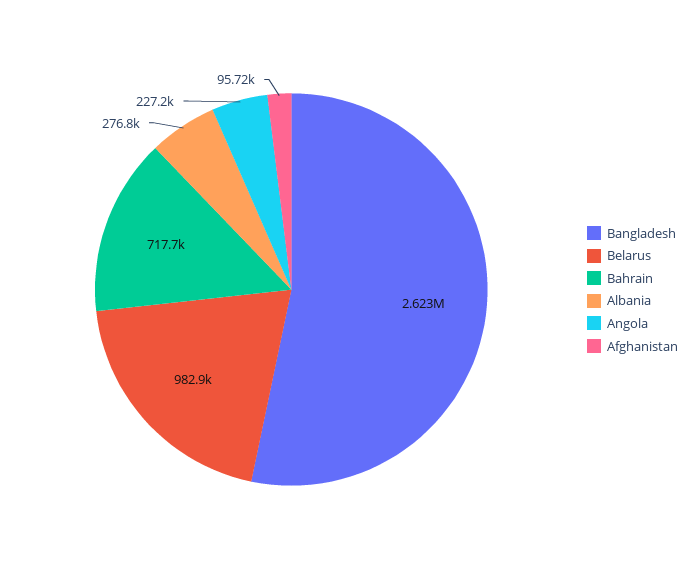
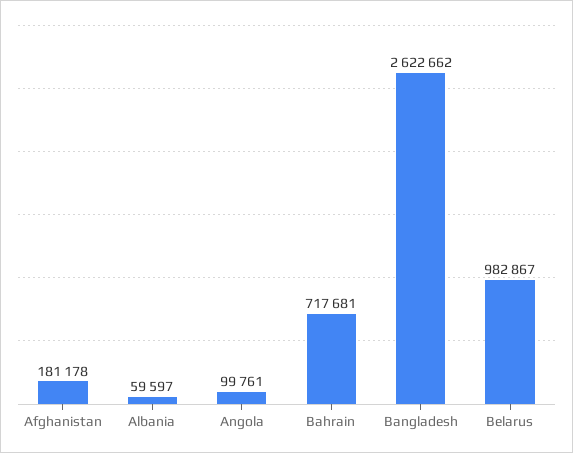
  {
    "Bangladesh": 2622662,
    "Belarus": 982867,
    "Bahrain": 717681,
-   "Albania": 276800,
+   "Albania": 59597,
-   "Angola": 227200,
+   "Angola": 99761,
-   "Afghanistan": 95720
+   "Afghanistan": 181178
  }

